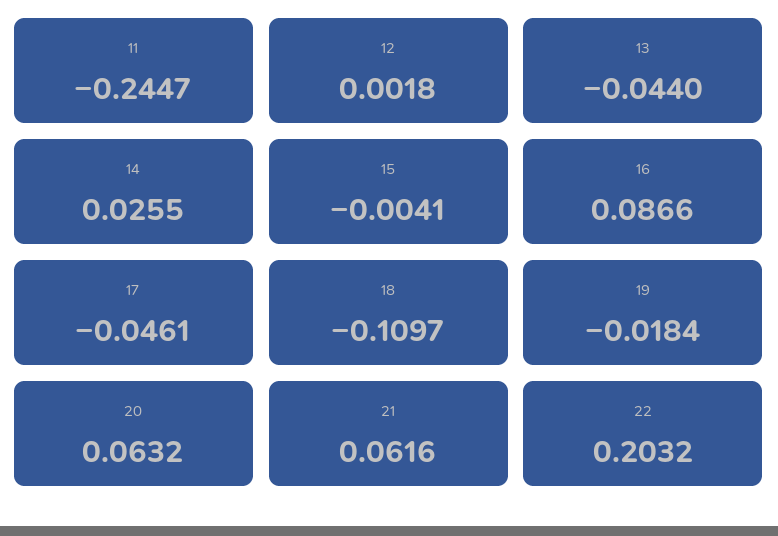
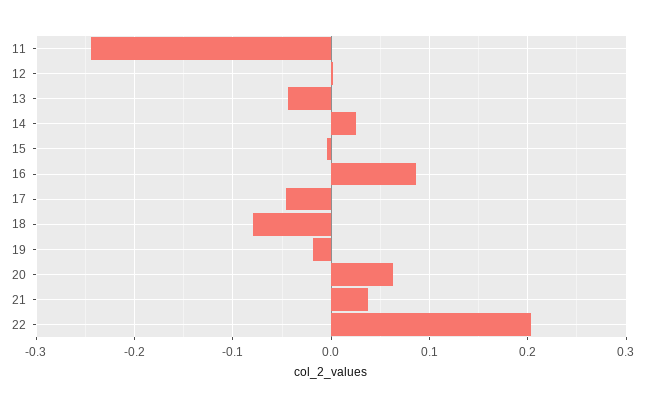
  {
    "11": -0.2447,
    "12": 0.0018,
    "13": -0.044,
    "14": 0.0255,
    "15": -0.0041,
    "16": 0.0866,
    "17": -0.0461,
-   "18": -0.1097,
+   "18": -0.08,
    "19": -0.0184,
    "20": 0.0632,
-   "21": 0.0616,
+   "21": 0.04,
    "22": 0.2032
  }

